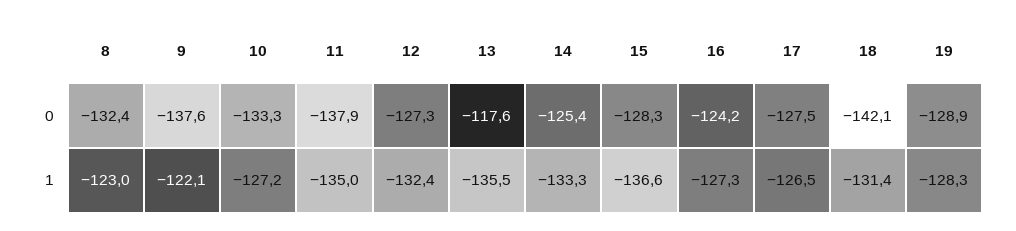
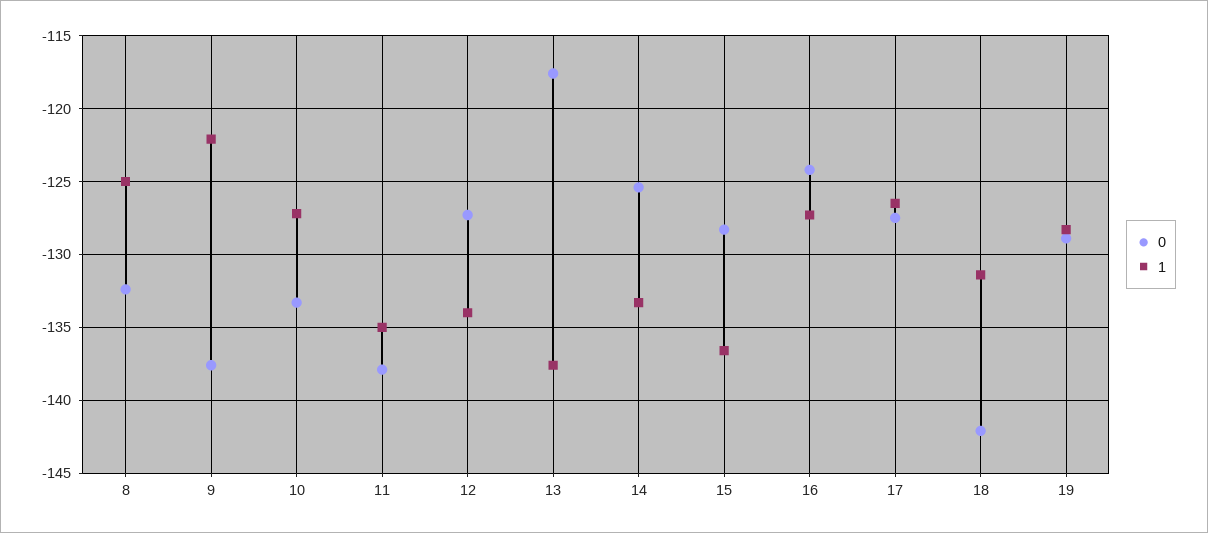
  {
    "0": {
      "8": -132.4,
      "9": -137.6,
      "10": -133.3,
      "11": -137.9,
      "12": -127.3,
      "13": -117.6,
      "14": -125.4,
      "15": -128.3,
      "16": -124.2,
      "17": -127.5,
      "18": -142.1,
      "19": -128.9
    },
    "1": {
-     "8": -123,
+     "8": -125,
      "9": -122.1,
      "10": -127.2,
      "11": -135,
-     "12": -132.4,
+     "12": -134,
-     "13": -135.5,
+     "13": -137.5,
      "14": -133.3,
      "15": -136.6,
      "16": -127.3,
      "17": -126.5,
      "18": -131.4,
      "19": -128.3
    }
  }

